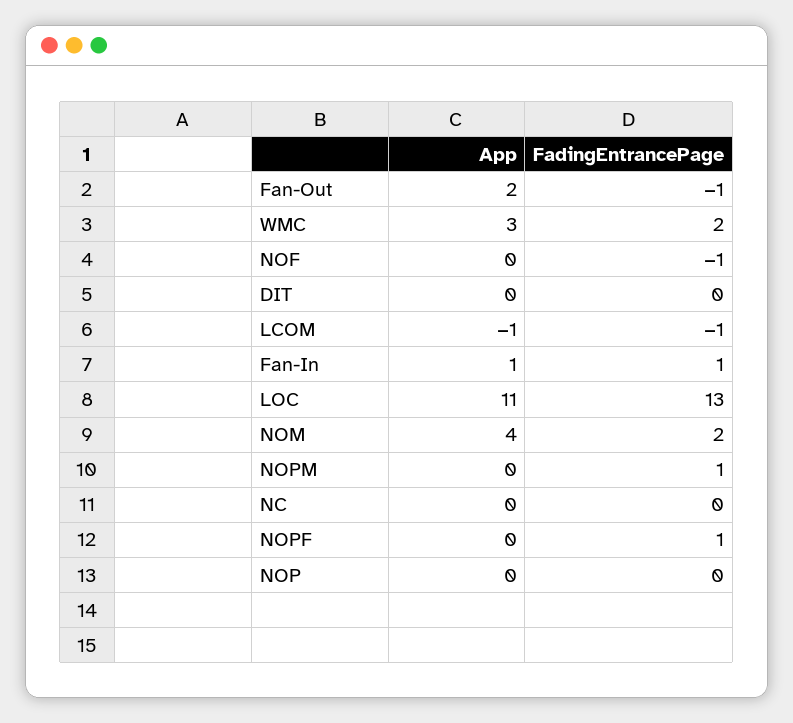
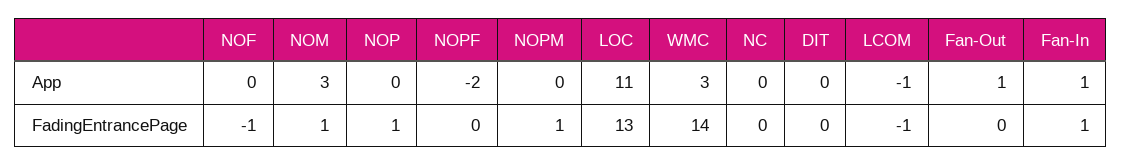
  {
    "App": {
-     "Fan-Out": 2,
+     "Fan-Out": 1,
      "WMC": 3,
      "NOF": 0,
      "DIT": 0,
      "LCOM": -1,
      "Fan-In": 1,
      "LOC": 11,
-     "NOM": 4,
+     "NOM": 3,
      "NOPM": 0,
      "NC": 0,
-     "NOPF": 0,
+     "NOPF": -2,
      "NOP": 0
    },
    "FadingEntrancePage": {
-     "Fan-Out": -1,
+     "Fan-Out": 0,
-     "WMC": 2,
+     "WMC": 14,
      "NOF": -1,
      "DIT": 0,
      "LCOM": -1,
      "Fan-In": 1,
      "LOC": 13,
-     "NOM": 2,
+     "NOM": 1,
      "NOPM": 1,
      "NC": 0,
-     "NOPF": 1,
+     "NOPF": 0,
-     "NOP": 0
+     "NOP": 1
    }
  }

